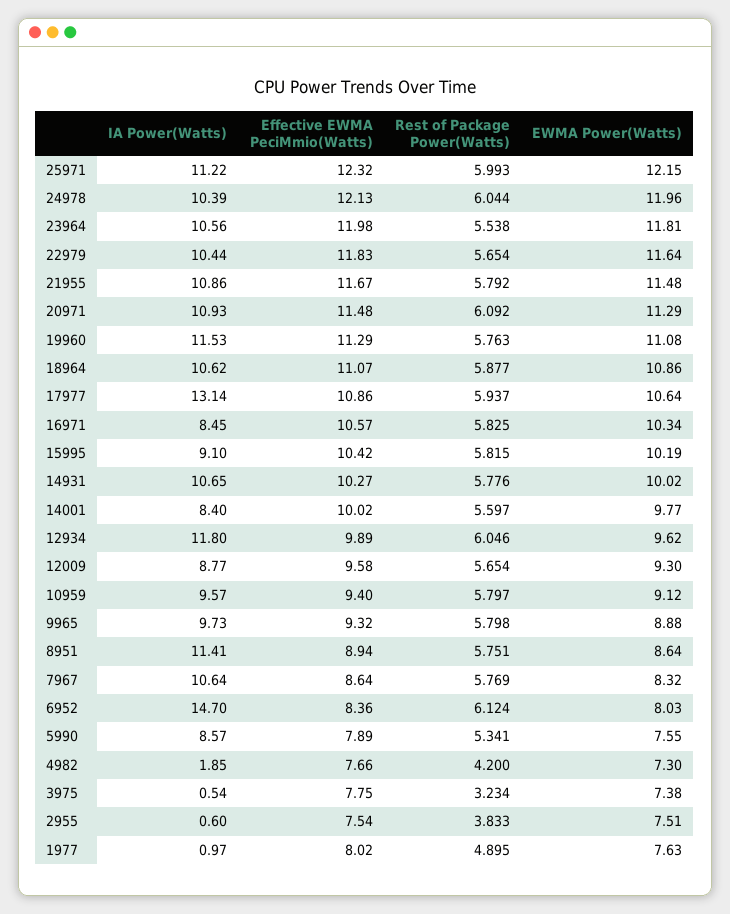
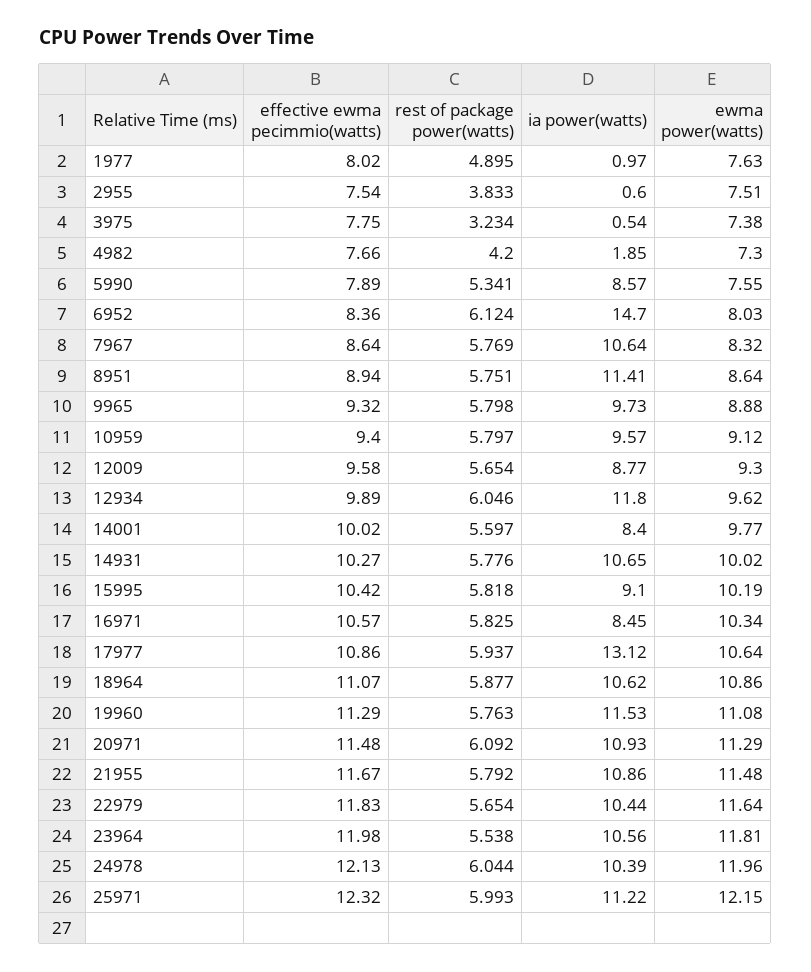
  {
    "IA Power(Watts)": {
      "25971": 11.22,
      "24978": 10.39,
      "23964": 10.56,
      "22979": 10.44,
      "21955": 10.86,
      "20971": 10.93,
      "19960": 11.53,
      "18964": 10.62,
-     "17977": 13.14,
+     "17977": 13.12,
      "16971": 8.45,
      "15995": 9.1,
      "14931": 10.65,
      "14001": 8.4,
      "12934": 11.8,
      "12009": 8.77,
      "10959": 9.57,
      "9965": 9.73,
      "8951": 11.41,
      "7967": 10.64,
      "6952": 14.7,
      "5990": 8.57,
      "4982": 1.85,
      "3975": 0.54,
      "2955": 0.6,
      "1977": 0.97
    },
    "Effective EWMA PeciMmio(Watts)": {
      "25971": 12.32,
      "24978": 12.13,
      "23964": 11.98,
      "22979": 11.83,
      "21955": 11.67,
      "20971": 11.48,
      "19960": 11.29,
      "18964": 11.07,
      "17977": 10.86,
      "16971": 10.57,
      "15995": 10.42,
      "14931": 10.27,
      "14001": 10.02,
      "12934": 9.89,
      "12009": 9.58,
      "10959": 9.4,
      "9965": 9.32,
      "8951": 8.94,
      "7967": 8.64,
      "6952": 8.36,
      "5990": 7.89,
      "4982": 7.66,
      "3975": 7.75,
      "2955": 7.54,
      "1977": 8.02
    },
    "Rest of Package Power(Watts)": {
      "25971": 5.993,
      "24978": 6.044,
      "23964": 5.538,
      "22979": 5.654,
      "21955": 5.792,
      "20971": 6.092,
      "19960": 5.763,
      "18964": 5.877,
      "17977": 5.937,
      "16971": 5.825,
-     "15995": 5.815,
+     "15995": 5.818,
      "14931": 5.776,
      "14001": 5.597,
      "12934": 6.046,
      "12009": 5.654,
      "10959": 5.797,
      "9965": 5.798,
      "8951": 5.751,
      "7967": 5.769,
      "6952": 6.124,
      "5990": 5.341,
      "4982": 4.2,
      "3975": 3.234,
      "2955": 3.833,
      "1977": 4.895
    },
    "EWMA Power(Watts)": {
      "25971": 12.15,
      "24978": 11.96,
      "23964": 11.81,
      "22979": 11.64,
      "21955": 11.48,
      "20971": 11.29,
      "19960": 11.08,
      "18964": 10.86,
      "17977": 10.64,
      "16971": 10.34,
      "15995": 10.19,
      "14931": 10.02,
      "14001": 9.77,
      "12934": 9.62,
      "12009": 9.3,
      "10959": 9.12,
      "9965": 8.88,
      "8951": 8.64,
      "7967": 8.32,
      "6952": 8.03,
      "5990": 7.55,
      "4982": 7.3,
      "3975": 7.38,
      "2955": 7.51,
      "1977": 7.63
    }
  }

